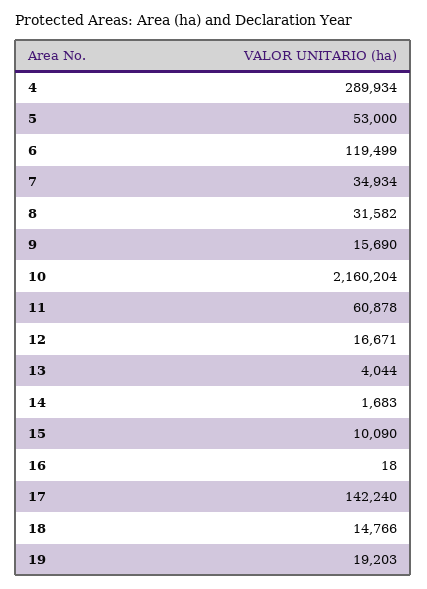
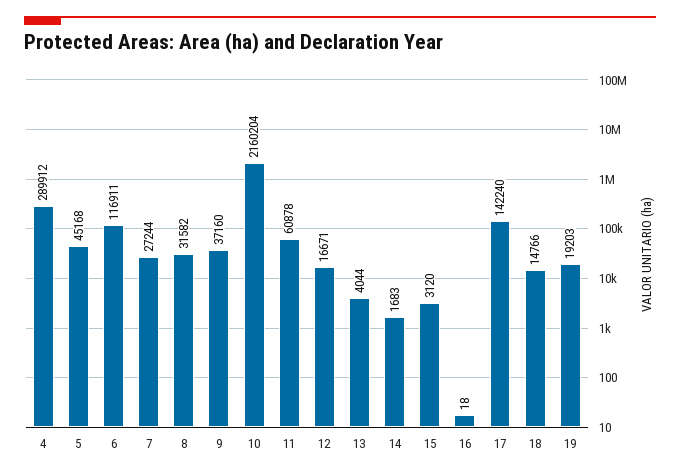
  {
-   "4": 289934,
+   "4": 289912,
-   "5": 53000,
+   "5": 45168,
-   "6": 119499,
+   "6": 116911,
-   "7": 34934,
+   "7": 27244,
    "8": 31582,
-   "9": 15690,
+   "9": 37160,
    "10": 2160204,
    "11": 60878,
    "12": 16671,
    "13": 4044,
    "14": 1683,
-   "15": 10090,
+   "15": 3120,
    "16": 18,
    "17": 142240,
    "18": 14766,
    "19": 19203
  }

